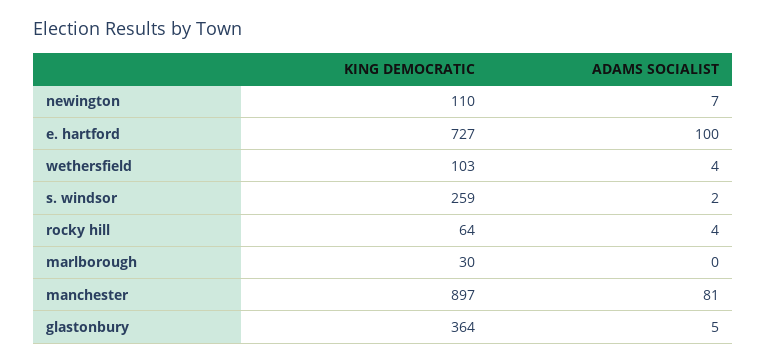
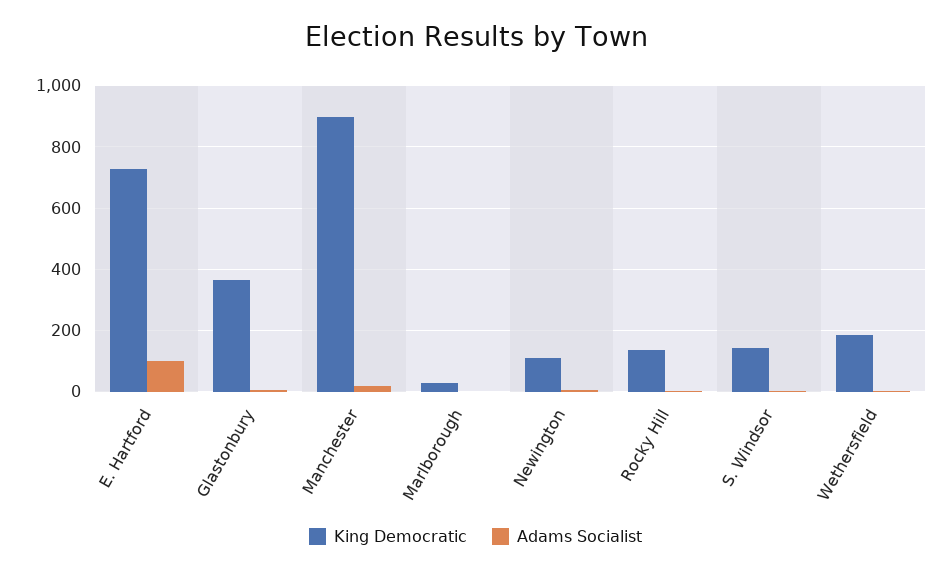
  {
    "KING DEMOCRATIC": {
      "newington": 110,
      "e. hartford": 727,
-     "wethersfield": 103,
+     "wethersfield": 180,
-     "s. windsor": 259,
+     "s. windsor": 140,
-     "rocky hill": 64,
+     "rocky hill": 140,
      "marlborough": 30,
      "manchester": 897,
      "glastonbury": 364
    },
    "ADAMS SOCIALIST": {
      "newington": 7,
      "e. hartford": 100,
      "wethersfield": 4,
      "s. windsor": 2,
      "rocky hill": 4,
      "marlborough": 0,
-     "manchester": 81,
+     "manchester": 20,
      "glastonbury": 5
    }
  }

